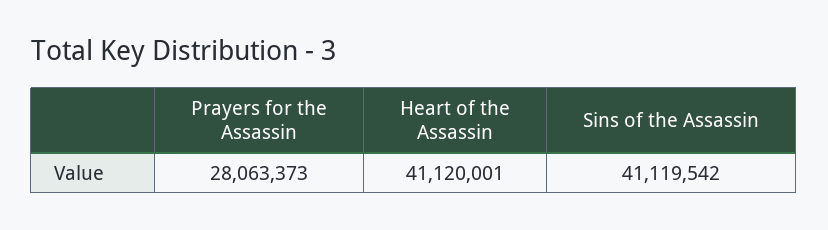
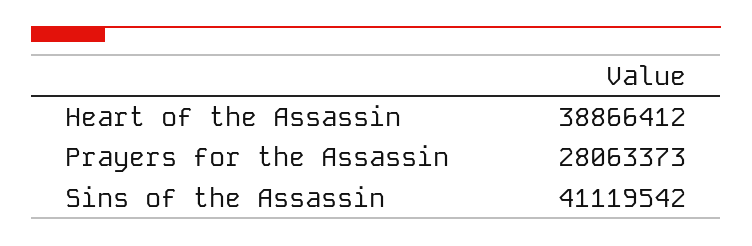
  {
    "Prayers for the Assassin": 28063373,
-   "Heart of the Assassin": 41120001,
+   "Heart of the Assassin": 38866412,
    "Sins of the Assassin": 41119542
  }

